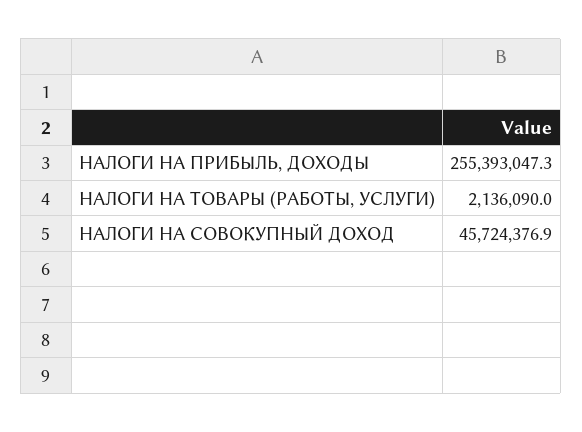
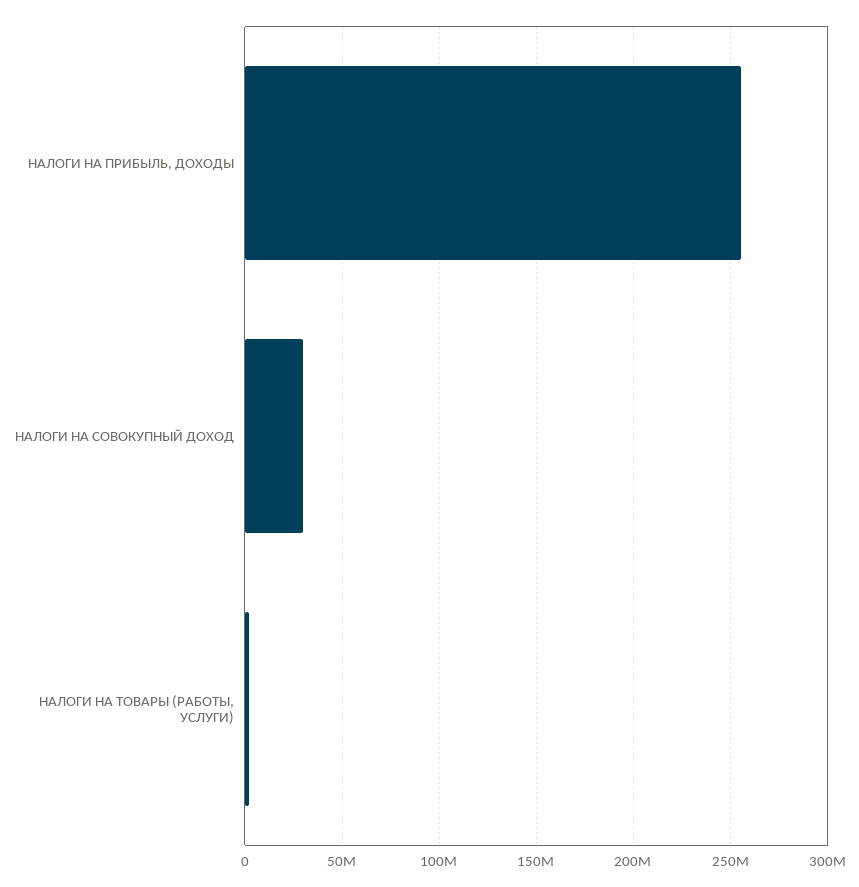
  {
    "НАЛОГИ НА ПРИБЫЛЬ, ДОХОДЫ": 255393047.3,
    "НАЛОГИ НА ТОВАРЫ (РАБОТЫ, УСЛУГИ)": 2136090,
-   "НАЛОГИ НА СОВОКУПНЫЙ ДОХОД": 45724376.9
+   "НАЛОГИ НА СОВОКУПНЫЙ ДОХОД": 30000000
  }

